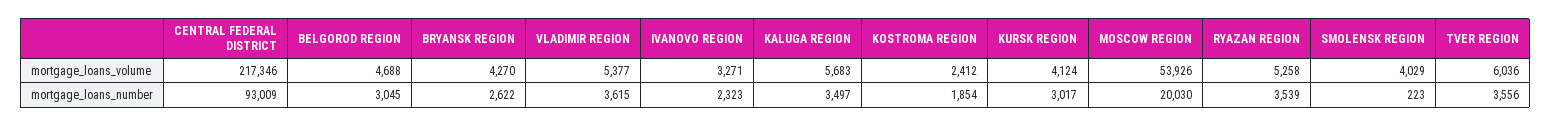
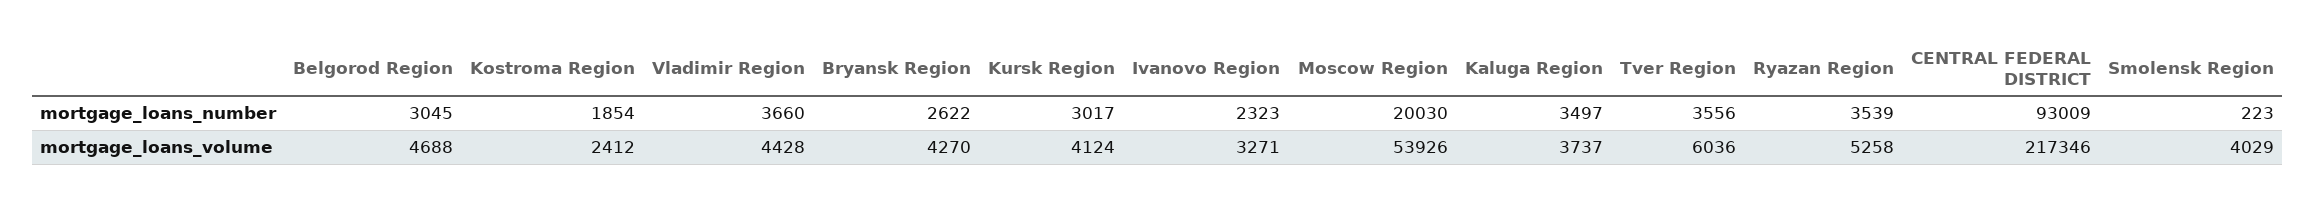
  {
    "CENTRAL FEDERAL DISTRICT": {
      "mortgage_loans_volume": 217346,
      "mortgage_loans_number": 93009
    },
    "BELGOROD REGION": {
      "mortgage_loans_volume": 4688,
      "mortgage_loans_number": 3045
    },
    "BRYANSK REGION": {
      "mortgage_loans_volume": 4270,
      "mortgage_loans_number": 2622
    },
    "VLADIMIR REGION": {
-     "mortgage_loans_volume": 5377,
+     "mortgage_loans_volume": 4428,
-     "mortgage_loans_number": 3615
+     "mortgage_loans_number": 3660
    },
    "IVANOVO REGION": {
      "mortgage_loans_volume": 3271,
      "mortgage_loans_number": 2323
    },
    "KALUGA REGION": {
-     "mortgage_loans_volume": 5683,
+     "mortgage_loans_volume": 3737,
      "mortgage_loans_number": 3497
    },
    "KOSTROMA REGION": {
      "mortgage_loans_volume": 2412,
      "mortgage_loans_number": 1854
    },
    "KURSK REGION": {
      "mortgage_loans_volume": 4124,
      "mortgage_loans_number": 3017
    },
    "MOSCOW REGION": {
      "mortgage_loans_volume": 53926,
      "mortgage_loans_number": 20030
    },
    "RYAZAN REGION": {
      "mortgage_loans_volume": 5258,
      "mortgage_loans_number": 3539
    },
    "SMOLENSK REGION": {
      "mortgage_loans_volume": 4029,
      "mortgage_loans_number": 223
    },
    "TVER REGION": {
      "mortgage_loans_volume": 6036,
      "mortgage_loans_number": 3556
    }
  }

